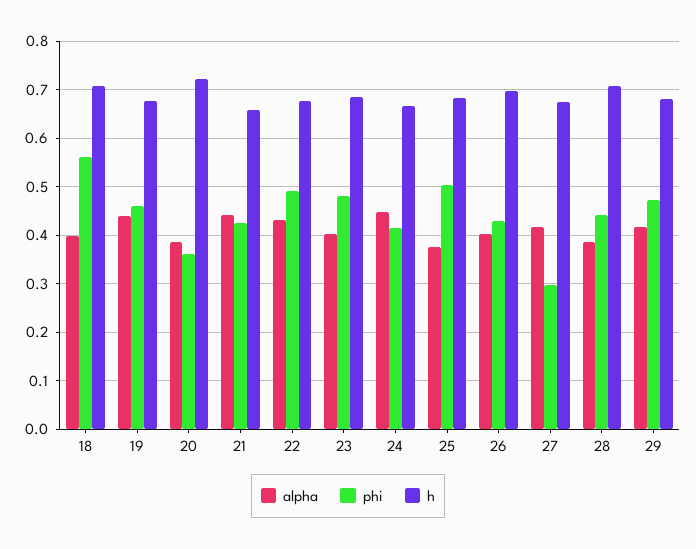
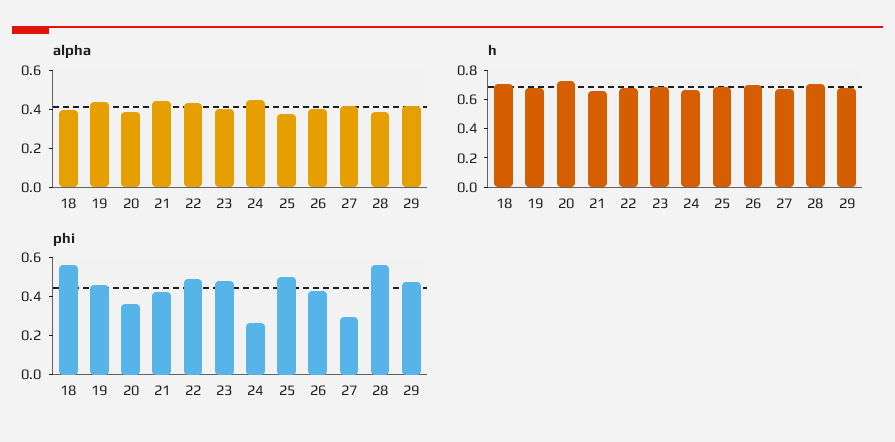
  {
    "alpha": {
      "18": 0.4,
      "19": 0.44,
      "20": 0.38,
      "21": 0.44,
      "22": 0.44,
      "23": 0.4,
      "24": 0.44,
      "25": 0.38,
      "26": 0.4,
      "27": 0.42,
      "28": 0.38,
      "29": 0.42
    },
    "phi": {
      "18": 0.56,
      "19": 0.46,
      "20": 0.36,
      "21": 0.42,
      "22": 0.5,
      "23": 0.48,
-     "24": 0.42,
+     "24": 0.25,
      "25": 0.5,
      "26": 0.42,
      "27": 0.3,
-     "28": 0.44,
+     "28": 0.55,
      "29": 0.48
    },
    "h": {
      "18": 0.7,
      "19": 0.68,
      "20": 0.72,
      "21": 0.66,
      "22": 0.68,
      "23": 0.68,
      "24": 0.66,
      "25": 0.68,
      "26": 0.7,
      "27": 0.68,
      "28": 0.7,
      "29": 0.68
    }
  }

